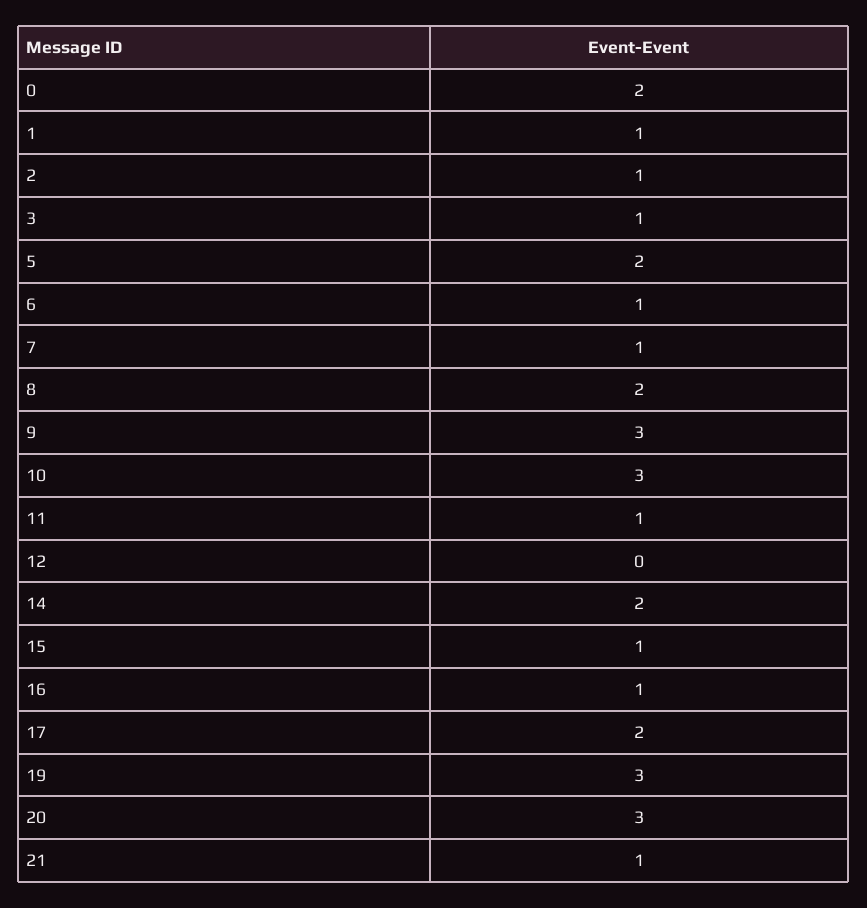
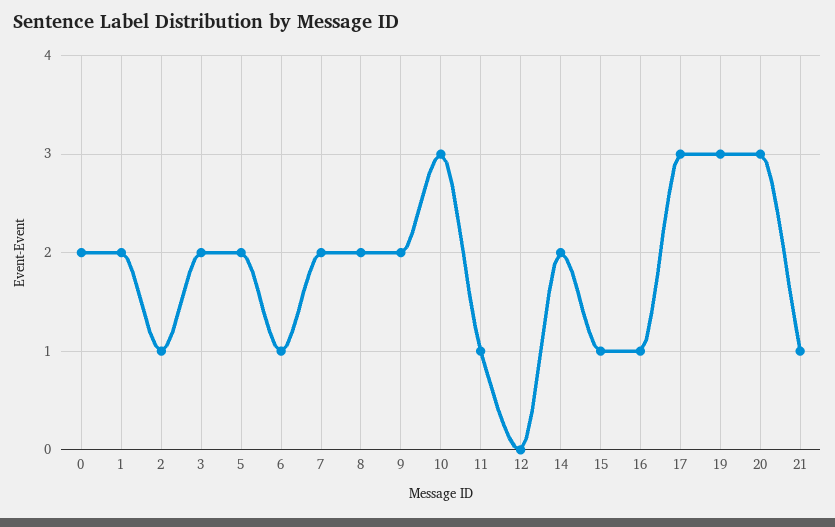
  {
    "0": 2,
-   "1": 1,
+   "1": 2,
    "2": 1,
-   "3": 1,
+   "3": 2,
    "5": 2,
    "6": 1,
-   "7": 1,
+   "7": 2,
    "8": 2,
-   "9": 3,
+   "9": 2,
    "10": 3,
    "11": 1,
    "12": 0,
    "14": 2,
    "15": 1,
    "16": 1,
-   "17": 2,
+   "17": 3,
    "19": 3,
    "20": 3,
    "21": 1
  }

